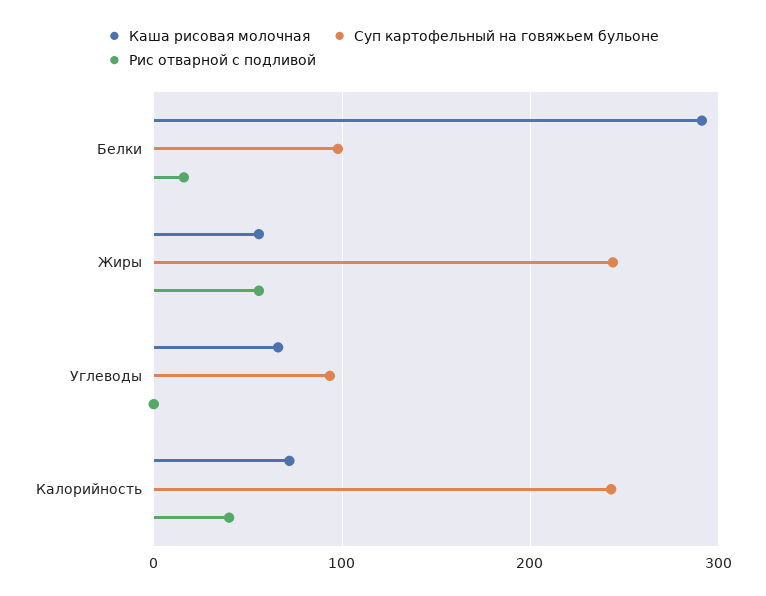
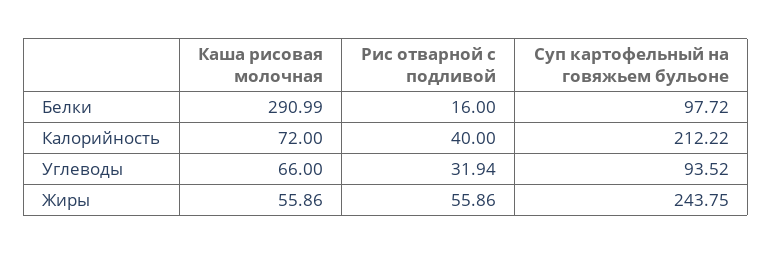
  {
    "Каша рисовая молочная": {
      "Белки": 290.99,
      "Жиры": 55.86,
      "Углеводы": 66,
      "Калорийность": 72
    },
    "Суп картофельный на говяжьем бульоне": {
      "Белки": 97.72,
      "Жиры": 243.75,
      "Углеводы": 93.52,
-     "Калорийность": 240
+     "Калорийность": 212.22
    },
    "Рис отварной с подливой": {
      "Белки": 16,
      "Жиры": 55.86,
-     "Углеводы": 0,
+     "Углеводы": 31.94,
      "Калорийность": 40
    }
  }

